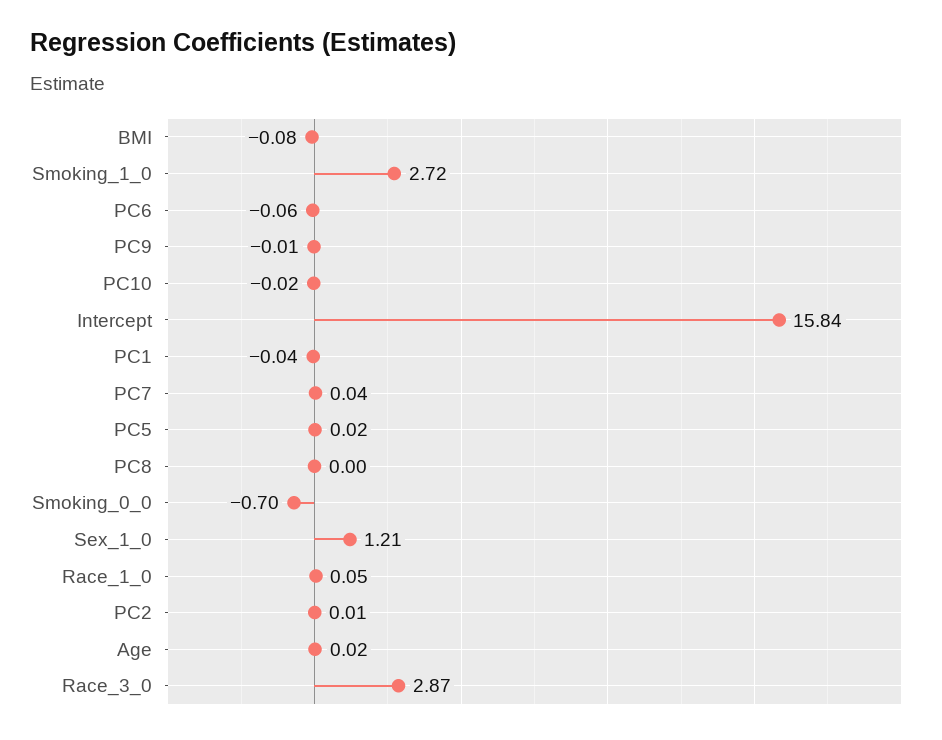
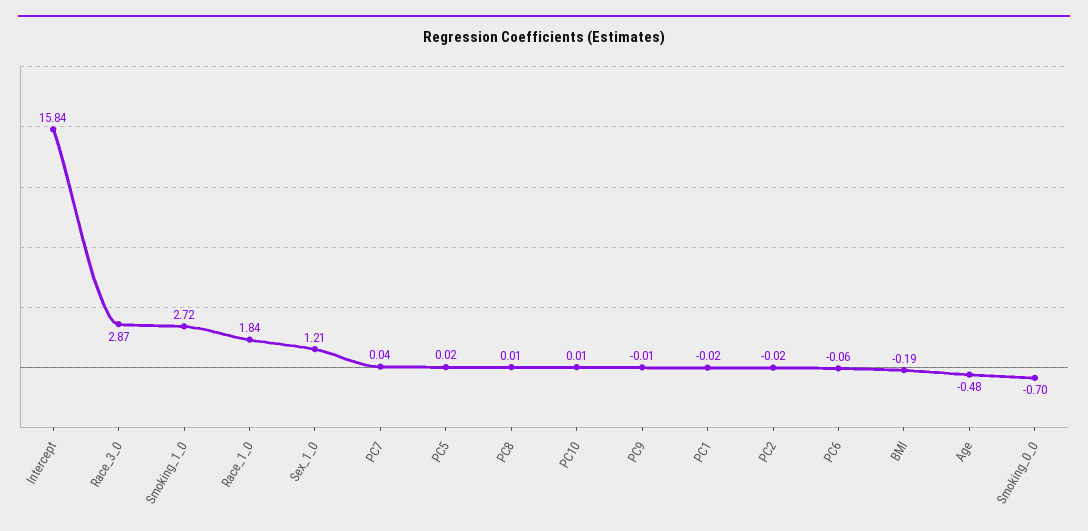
  {
-   "BMI": -0.08,
+   "BMI": -0.19,
    "Smoking_1_0": 2.72,
    "PC6": -0.06,
    "PC9": -0.01,
-   "PC10": -0.02,
+   "PC10": 0.01,
    "Intercept": 15.84,
-   "PC1": -0.04,
+   "PC1": -0.02,
    "PC7": 0.04,
    "PC5": 0.02,
-   "PC8": 0,
+   "PC8": 0.01,
    "Smoking_0_0": -0.7,
    "Sex_1_0": 1.21,
-   "Race_1_0": 0.05,
+   "Race_1_0": 1.84,
-   "PC2": 0.01,
+   "PC2": -0.02,
-   "Age": 0.02,
+   "Age": -0.48,
    "Race_3_0": 2.87
  }

